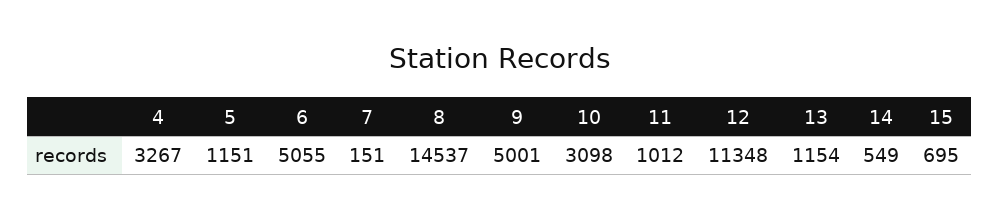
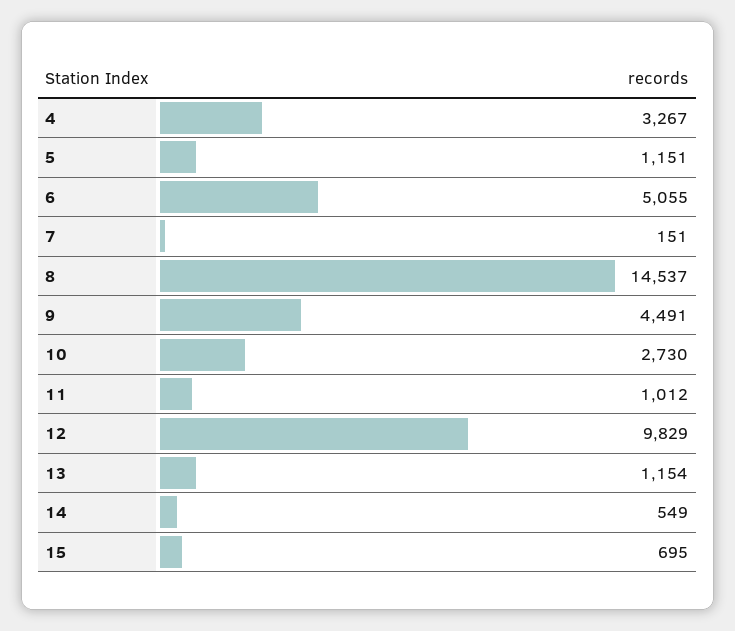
  {
    "4": 3267,
    "5": 1151,
    "6": 5055,
    "7": 151,
    "8": 14537,
-   "9": 5001,
+   "9": 4491,
-   "10": 3098,
+   "10": 2730,
    "11": 1012,
-   "12": 11348,
+   "12": 9829,
    "13": 1154,
    "14": 549,
    "15": 695
  }

